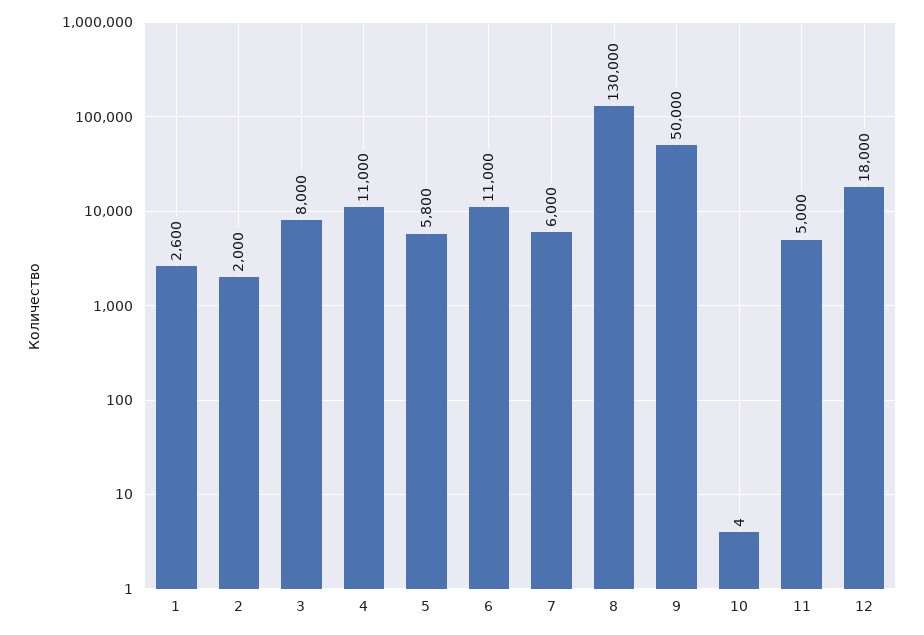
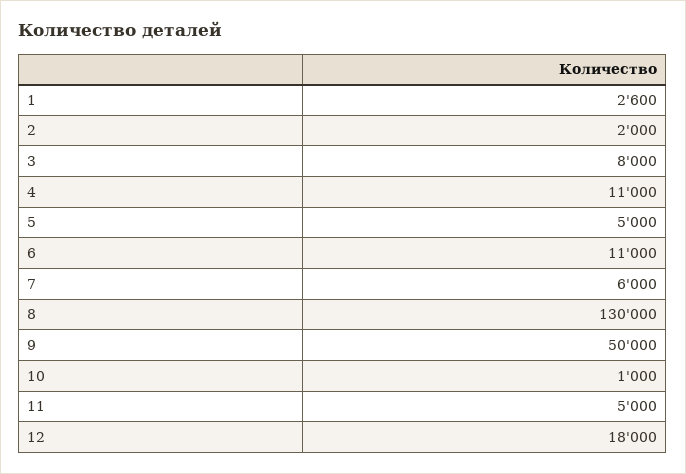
  {
    "1": 2600,
    "2": 2000,
    "3": 8000,
    "4": 11000,
-   "5": 5800,
+   "5": 5000,
    "6": 11000,
    "7": 6000,
    "8": 130000,
    "9": 50000,
-   "10": 4,
+   "10": 1000,
    "11": 5000,
    "12": 18000
  }

